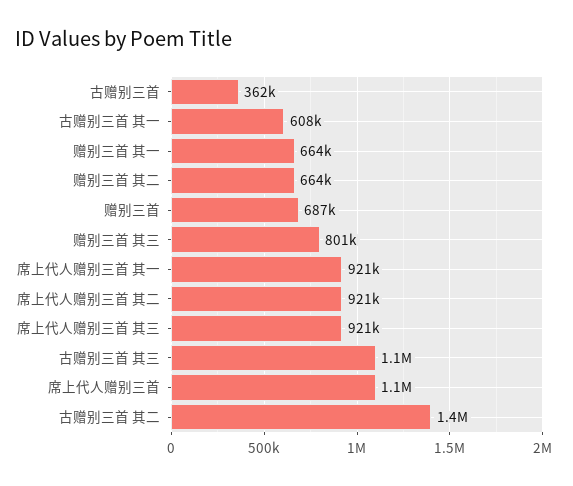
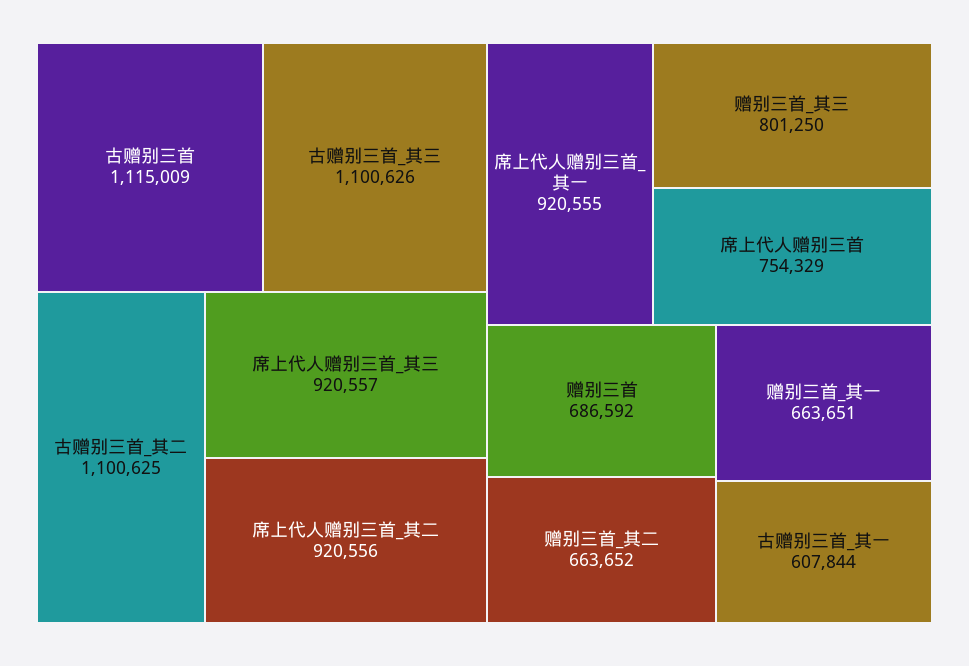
  {
-   "古赠别三首": 362000,
+   "古赠别三首": 1115009,
    "古赠别三首 其一": 607844,
    "赠别三首 其一": 663651,
    "赠别三首 其二": 663652,
    "赠别三首": 686592,
    "赠别三首 其三": 801250,
    "席上代人赠别三首 其一": 920555,
    "席上代人赠别三首 其二": 920556,
    "席上代人赠别三首 其三": 920557,
    "古赠别三首 其三": 1100626,
-   "席上代人赠别三首": 1100000,
+   "席上代人赠别三首": 754329,
-   "古赠别三首 其二": 1400000
+   "古赠别三首 其二": 1100625
  }

